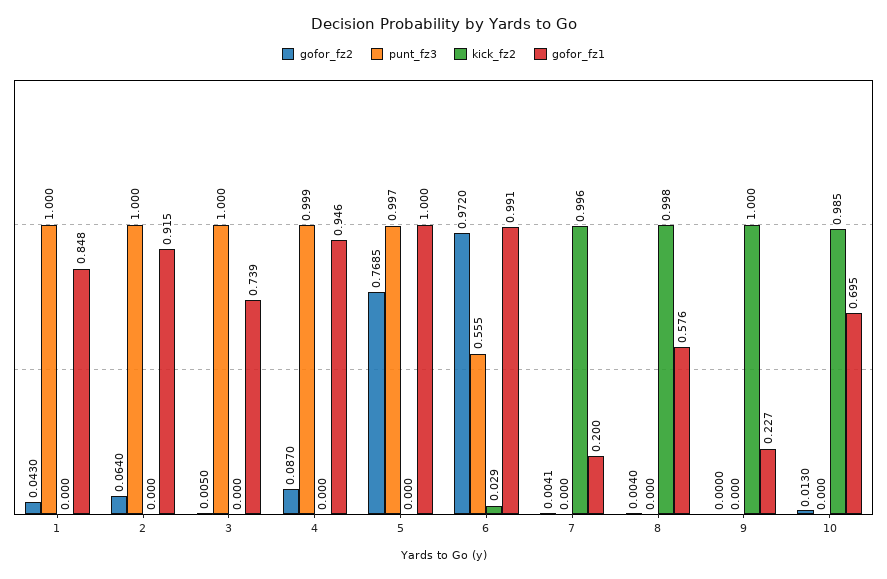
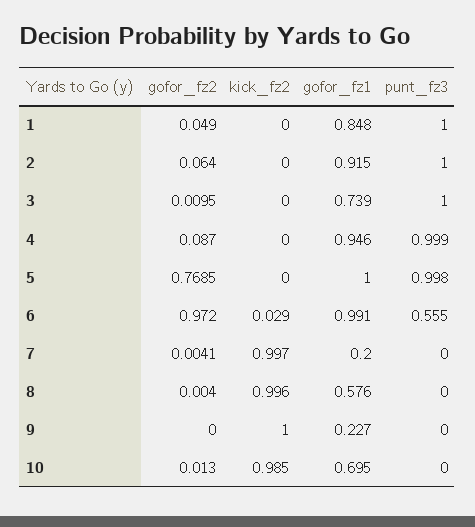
  {
    "gofor_fz2": {
-     "1": 0.043,
+     "1": 0.049,
      "2": 0.064,
-     "3": 0.005,
+     "3": 0.0095,
      "4": 0.087,
      "5": 0.7685,
      "6": 0.972,
      "7": 0.0041,
      "8": 0.004,
      "9": 0,
      "10": 0.013
    },
    "punt_fz3": {
      "1": 1,
      "2": 1,
      "3": 1,
      "4": 0.999,
-     "5": 0.997,
+     "5": 0.998,
      "6": 0.555,
      "7": 0,
      "8": 0,
      "9": 0,
      "10": 0
    },
    "kick_fz2": {
      "1": 0,
      "2": 0,
      "3": 0,
      "4": 0,
      "5": 0,
      "6": 0.029,
-     "7": 0.996,
+     "7": 0.997,
-     "8": 0.998,
+     "8": 0.996,
      "9": 1,
      "10": 0.985
    },
    "gofor_fz1": {
      "1": 0.848,
      "2": 0.915,
      "3": 0.739,
      "4": 0.946,
      "5": 1,
      "6": 0.991,
      "7": 0.2,
      "8": 0.576,
      "9": 0.227,
      "10": 0.695
    }
  }

